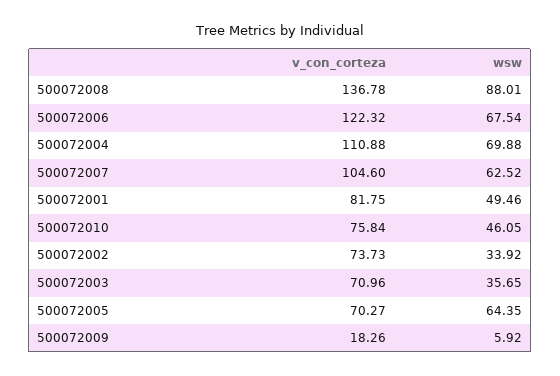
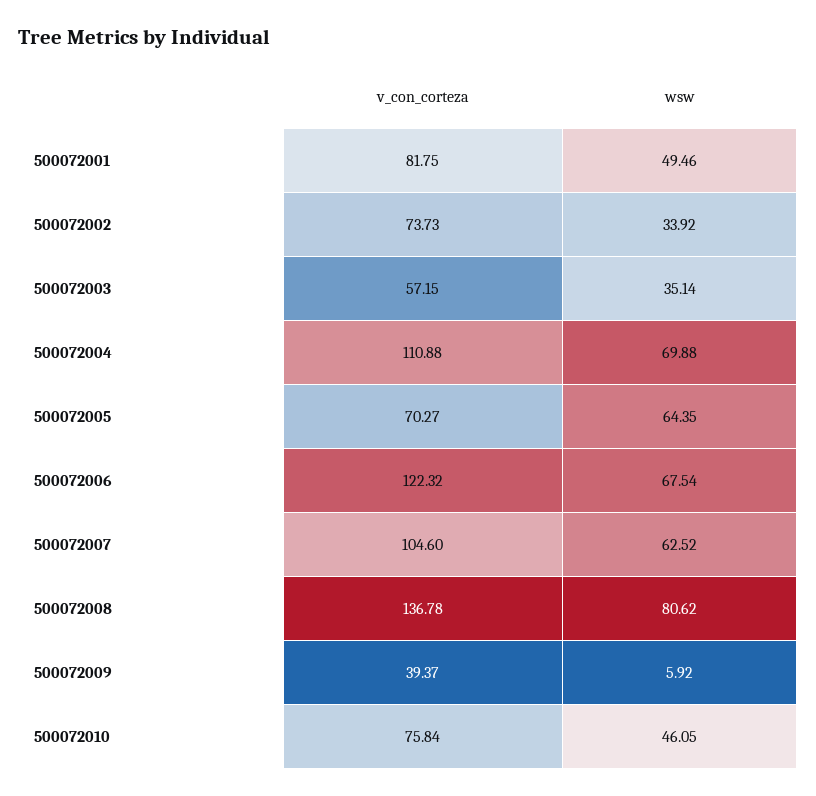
  {
    "v_con_corteza": {
      "500072008": 136.78,
      "500072006": 122.32,
      "500072004": 110.88,
      "500072007": 104.6,
      "500072001": 81.75,
      "500072010": 75.84,
      "500072002": 73.73,
-     "500072003": 70.96,
+     "500072003": 57.15,
      "500072005": 70.27,
-     "500072009": 18.26
+     "500072009": 39.37
    },
    "wsw": {
-     "500072008": 88.01,
+     "500072008": 80.62,
      "500072006": 67.54,
      "500072004": 69.88,
      "500072007": 62.52,
      "500072001": 49.46,
      "500072010": 46.05,
      "500072002": 33.92,
-     "500072003": 35.65,
+     "500072003": 35.14,
      "500072005": 64.35,
      "500072009": 5.92
    }
  }

